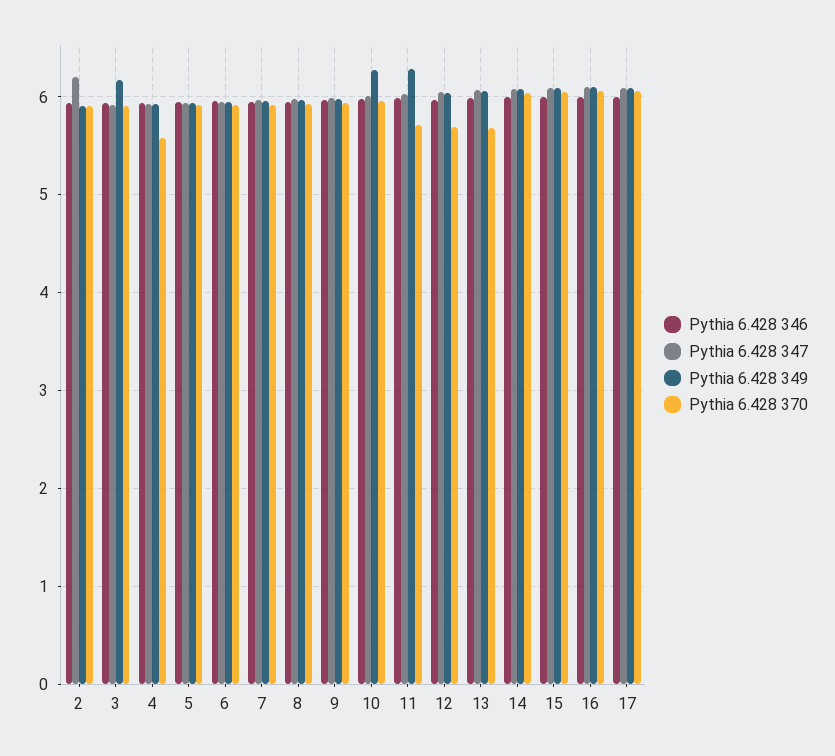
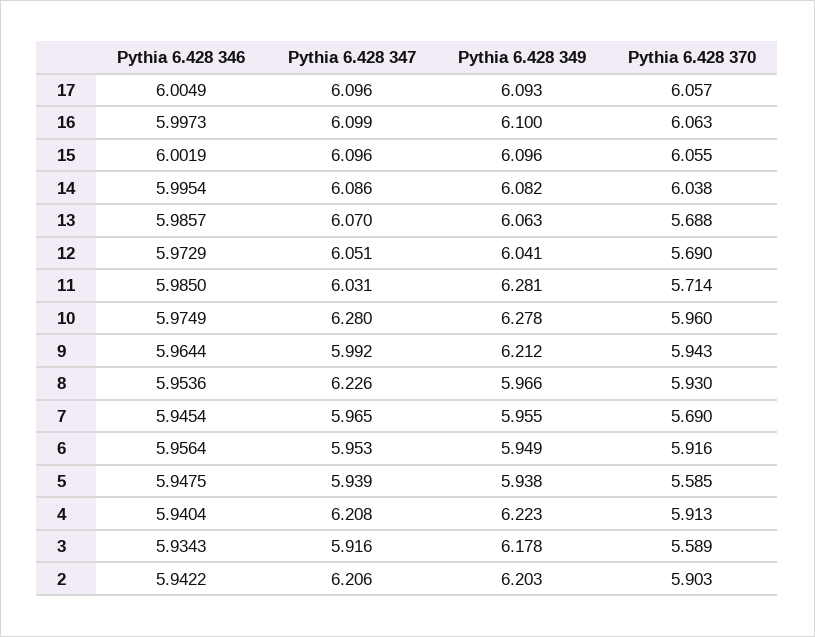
  {
    "Pythia 6.428 346": {
      "2": 5.9422,
      "3": 5.9343,
      "4": 5.9404,
      "5": 5.9475,
      "6": 5.9564,
      "7": 5.9454,
      "8": 5.9536,
      "9": 5.9644,
      "10": 5.9749,
      "11": 5.985,
      "12": 5.9729,
      "13": 5.9857,
      "14": 5.9954,
      "15": 6.0019,
      "16": 5.9973,
      "17": 6.0049
    },
    "Pythia 6.428 347": {
      "2": 6.206,
      "3": 5.916,
-     "4": 5.9,
+     "4": 6.208,
      "5": 5.939,
      "6": 5.953,
      "7": 5.965,
-     "8": 6,
+     "8": 6.226,
      "9": 5.992,
-     "10": 6,
+     "10": 6.28,
      "11": 6.031,
      "12": 6.051,
      "13": 6.07,
      "14": 6.086,
      "15": 6.096,
      "16": 6.099,
      "17": 6.096
    },
    "Pythia 6.428 349": {
-     "2": 5.9,
+     "2": 6.203,
      "3": 6.178,
-     "4": 5.9,
+     "4": 6.223,
      "5": 5.938,
      "6": 5.949,
      "7": 5.955,
      "8": 5.966,
-     "9": 6,
+     "9": 6.212,
      "10": 6.278,
      "11": 6.281,
      "12": 6.041,
      "13": 6.063,
      "14": 6.082,
      "15": 6.096,
      "16": 6.1,
      "17": 6.093
    },
    "Pythia 6.428 370": {
      "2": 5.903,
-     "3": 5.9,
+     "3": 5.589,
-     "4": 5.6,
+     "4": 5.913,
-     "5": 5.9,
+     "5": 5.585,
      "6": 5.916,
-     "7": 5.9,
+     "7": 5.69,
      "8": 5.93,
      "9": 5.943,
      "10": 5.96,
      "11": 5.714,
      "12": 5.69,
      "13": 5.688,
      "14": 6.038,
      "15": 6.055,
      "16": 6.063,
      "17": 6.057
    }
  }

